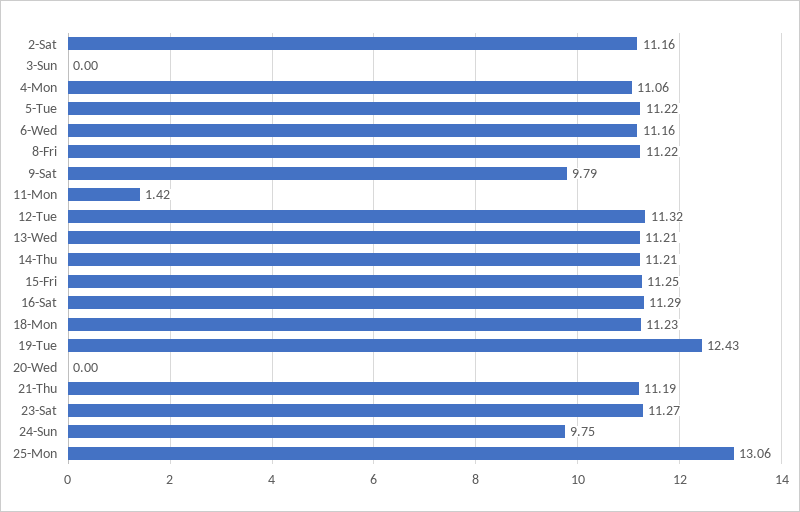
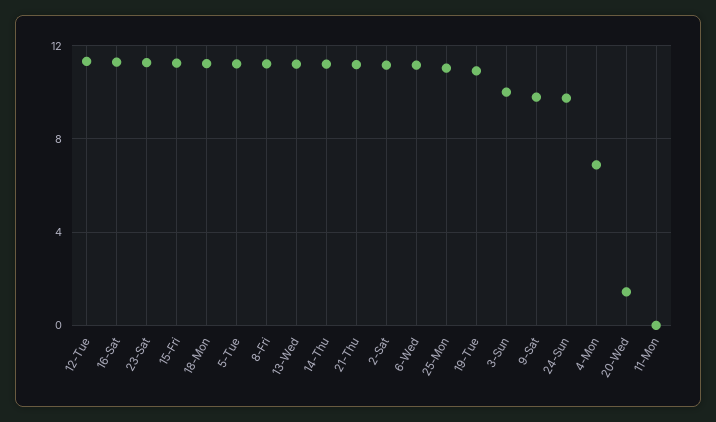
  {
    "2-Sat": 11.16,
-   "3-Sun": 0,
+   "3-Sun": 10,
-   "4-Mon": 11.06,
+   "4-Mon": 7,
    "5-Tue": 11.22,
    "6-Wed": 11.16,
    "8-Fri": 11.22,
    "9-Sat": 9.79,
-   "11-Mon": 1.42,
+   "11-Mon": 0,
    "12-Tue": 11.32,
    "13-Wed": 11.21,
    "14-Thu": 11.21,
    "15-Fri": 11.25,
    "16-Sat": 11.29,
    "18-Mon": 11.23,
-   "19-Tue": 12.43,
+   "19-Tue": 11,
-   "20-Wed": 0,
+   "20-Wed": 1.5,
    "21-Thu": 11.19,
    "23-Sat": 11.27,
    "24-Sun": 9.75,
-   "25-Mon": 13.06
+   "25-Mon": 11
  }

